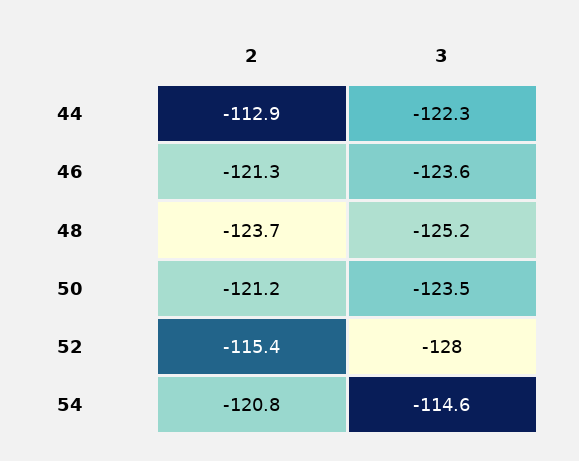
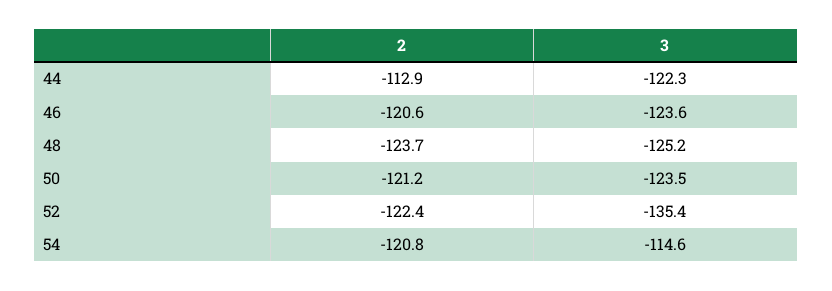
  {
    "2": {
      "44": -112.9,
-     "46": -121.3,
+     "46": -120.6,
      "48": -123.7,
      "50": -121.2,
-     "52": -115.4,
+     "52": -122.4,
      "54": -120.8
    },
    "3": {
      "44": -122.3,
      "46": -123.6,
      "48": -125.2,
      "50": -123.5,
-     "52": -128,
+     "52": -135.4,
      "54": -114.6
    }
  }

